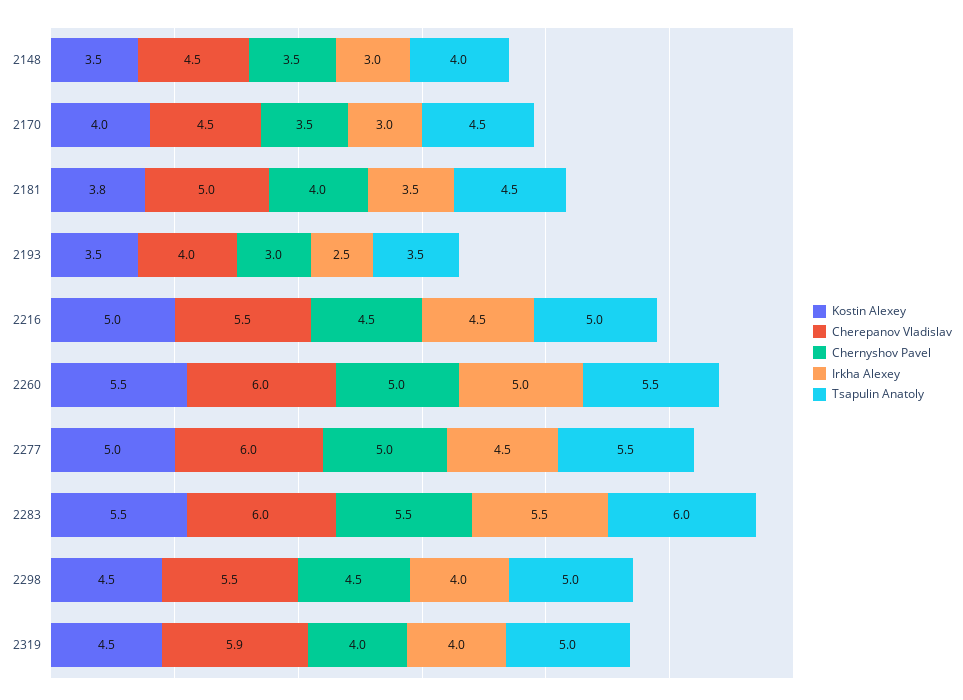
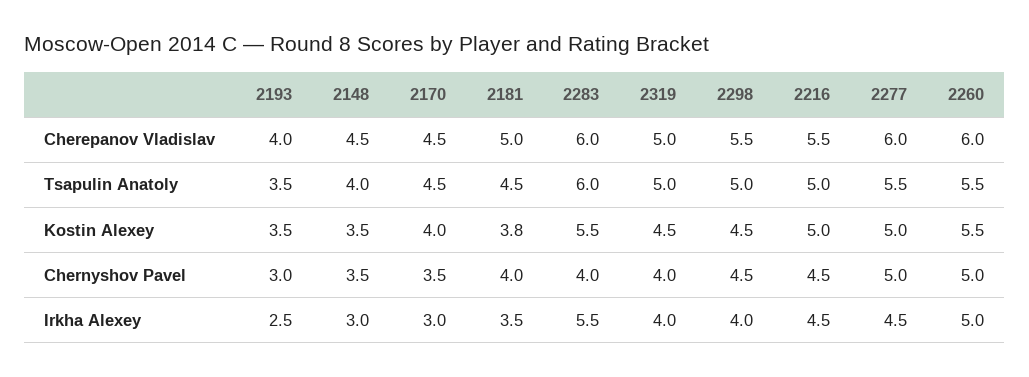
  {
    "Kostin Alexey": {
      "2148": 3.5,
      "2170": 4,
      "2181": 3.8,
      "2193": 3.5,
      "2216": 5,
      "2260": 5.5,
      "2277": 5,
      "2283": 5.5,
      "2298": 4.5,
      "2319": 4.5
    },
    "Cherepanov Vladislav": {
      "2148": 4.5,
      "2170": 4.5,
      "2181": 5,
      "2193": 4,
      "2216": 5.5,
      "2260": 6,
      "2277": 6,
      "2283": 6,
      "2298": 5.5,
-     "2319": 5.9
+     "2319": 5
    },
    "Chernyshov Pavel": {
      "2148": 3.5,
      "2170": 3.5,
      "2181": 4,
      "2193": 3,
      "2216": 4.5,
      "2260": 5,
      "2277": 5,
-     "2283": 5.5,
+     "2283": 4,
      "2298": 4.5,
      "2319": 4
    },
    "Irkha Alexey": {
      "2148": 3,
      "2170": 3,
      "2181": 3.5,
      "2193": 2.5,
      "2216": 4.5,
      "2260": 5,
      "2277": 4.5,
      "2283": 5.5,
      "2298": 4,
      "2319": 4
    },
    "Tsapulin Anatoly": {
      "2148": 4,
      "2170": 4.5,
      "2181": 4.5,
      "2193": 3.5,
      "2216": 5,
      "2260": 5.5,
      "2277": 5.5,
      "2283": 6,
      "2298": 5,
      "2319": 5
    }
  }

